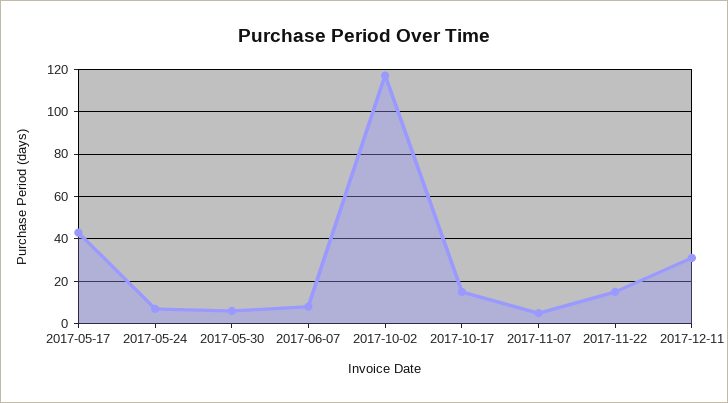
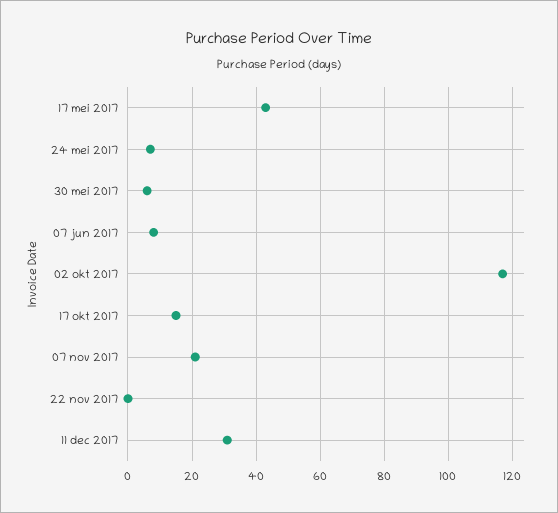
  {
    "2017-05-17": 45,
    "2017-05-24": 5,
    "2017-05-30": 5,
    "2017-06-07": 10,
    "2017-10-02": 115,
    "2017-10-17": 15,
-   "2017-11-07": 5,
+   "2017-11-07": 20,
-   "2017-11-22": 15,
+   "2017-11-22": 0,
    "2017-12-11": 30
  }

